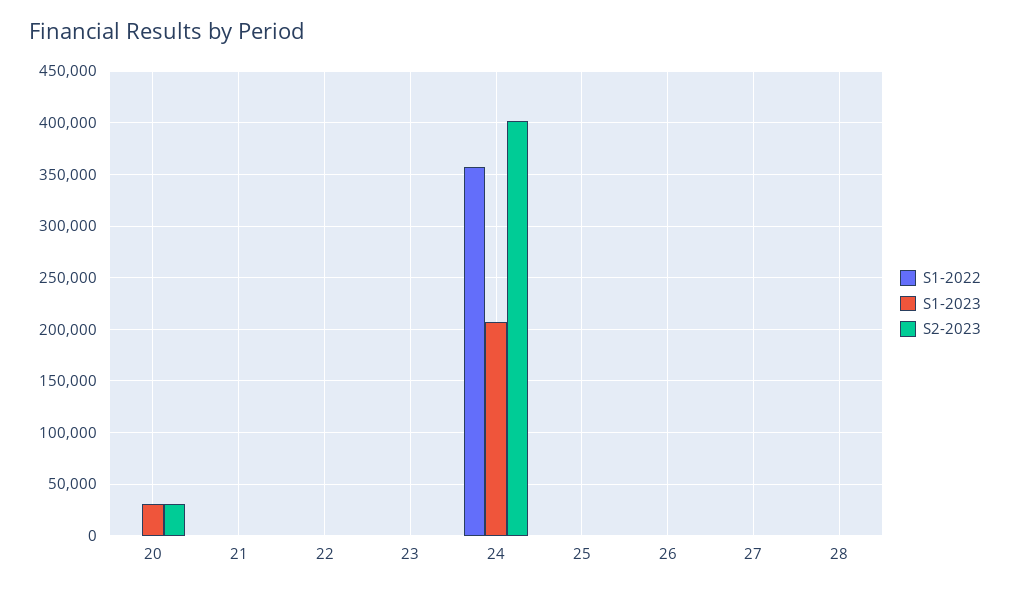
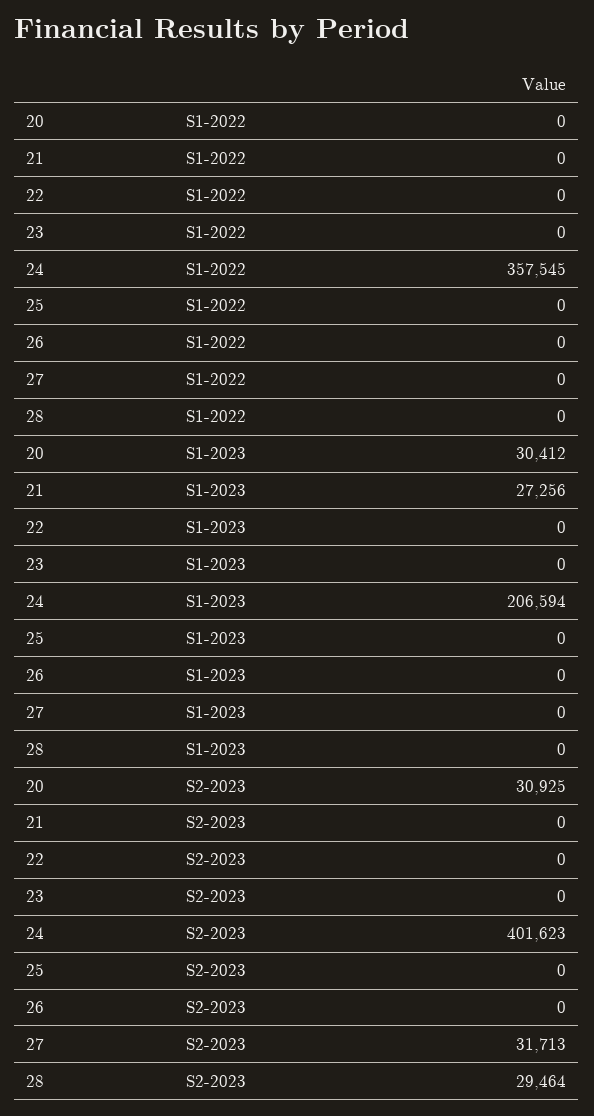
  {
    "S1-2022": {
      "20": 0,
      "21": 0,
      "22": 0,
      "23": 0,
      "24": 357545,
      "25": 0,
      "26": 0,
      "27": 0,
      "28": 0
    },
    "S1-2023": {
      "20": 30412,
-     "21": 0,
+     "21": 27256,
      "22": 0,
      "23": 0,
      "24": 206594,
      "25": 0,
      "26": 0,
      "27": 0,
      "28": 0
    },
    "S2-2023": {
      "20": 30925,
      "21": 0,
      "22": 0,
      "23": 0,
      "24": 401623,
      "25": 0,
      "26": 0,
-     "27": 0,
+     "27": 31713,
-     "28": 0
+     "28": 29464
    }
  }

